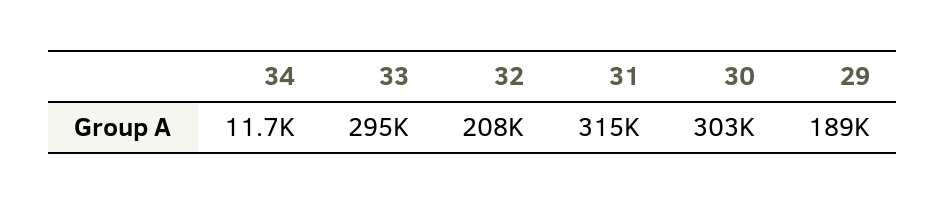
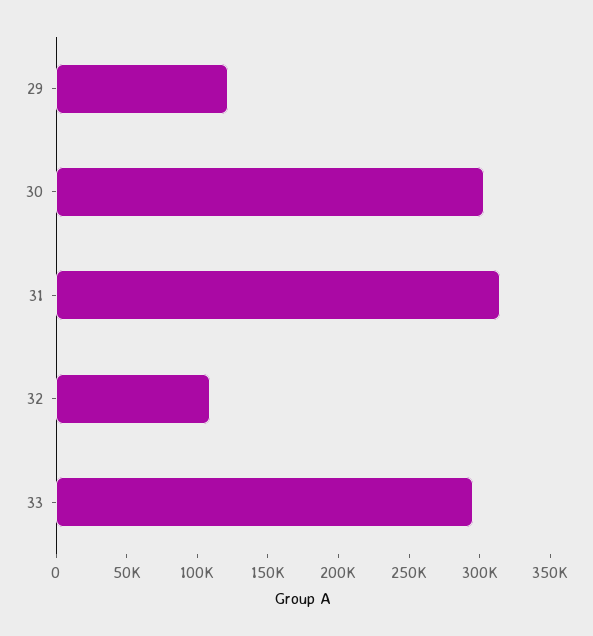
  {
-   "34": 11700,
    "33": 295000,
-   "32": 208000,
+   "32": 110000,
    "31": 315000,
    "30": 303000,
-   "29": 189000
+   "29": 120000
  }

